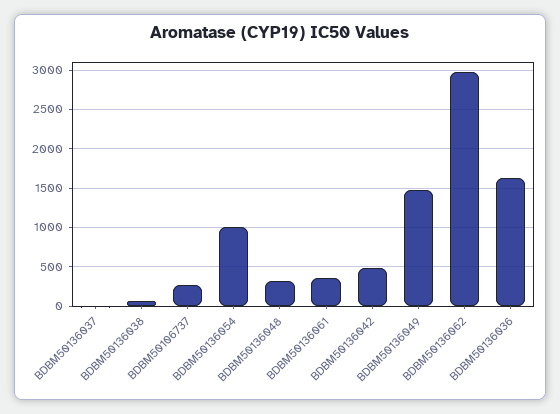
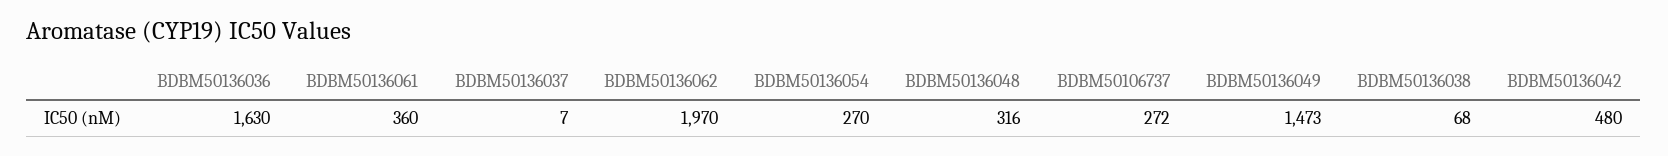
  {
    "BDBM50136037": 7,
    "BDBM50136038": 68,
    "BDBM50106737": 272,
-   "BDBM50136054": 1000,
+   "BDBM50136054": 270,
    "BDBM50136048": 316,
    "BDBM50136061": 360,
    "BDBM50136042": 480,
    "BDBM50136049": 1473,
-   "BDBM50136062": 3000,
+   "BDBM50136062": 1970,
    "BDBM50136036": 1630
  }

